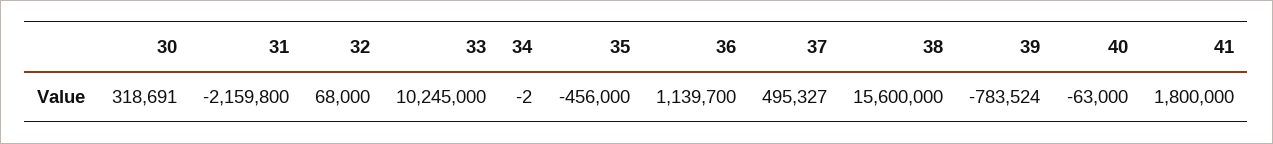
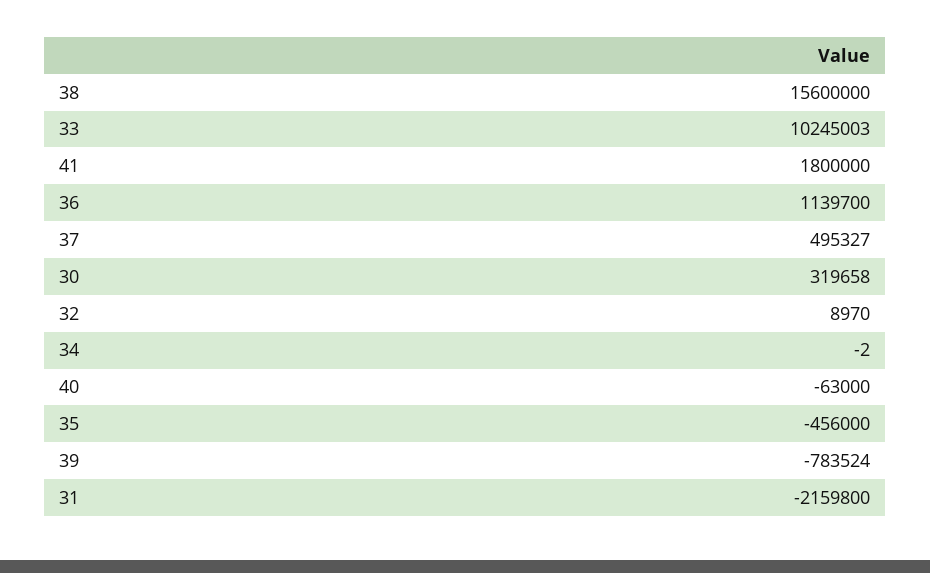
  {
-   "30": 318691,
+   "30": 319658,
    "31": -2159800,
-   "32": 68000,
+   "32": 8970,
-   "33": 10245000,
+   "33": 10245003,
    "34": -2,
    "35": -456000,
    "36": 1139700,
    "37": 495327,
    "38": 15600000,
    "39": -783524,
    "40": -63000,
    "41": 1800000
  }

